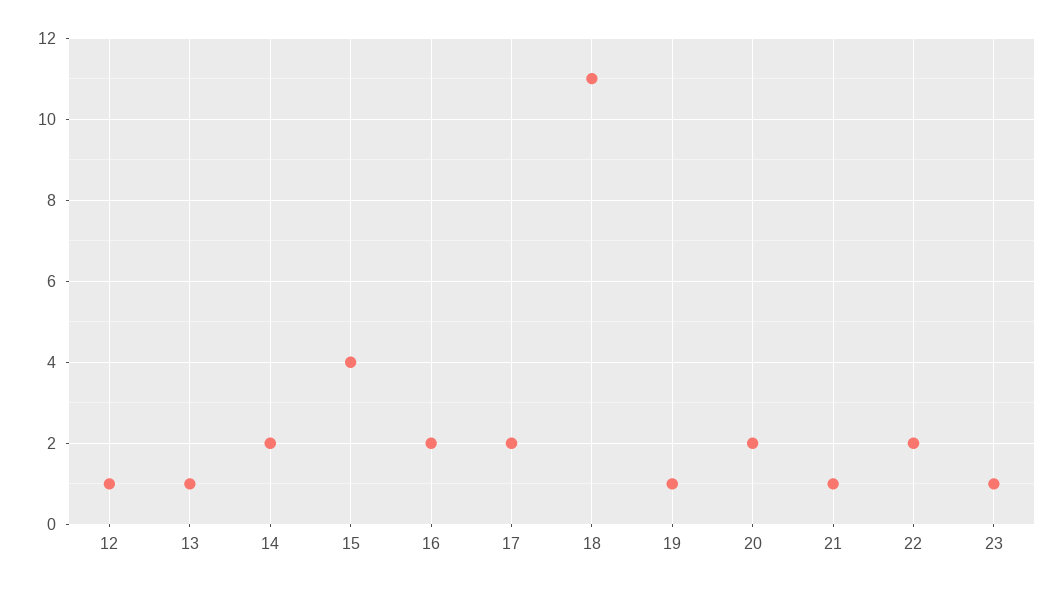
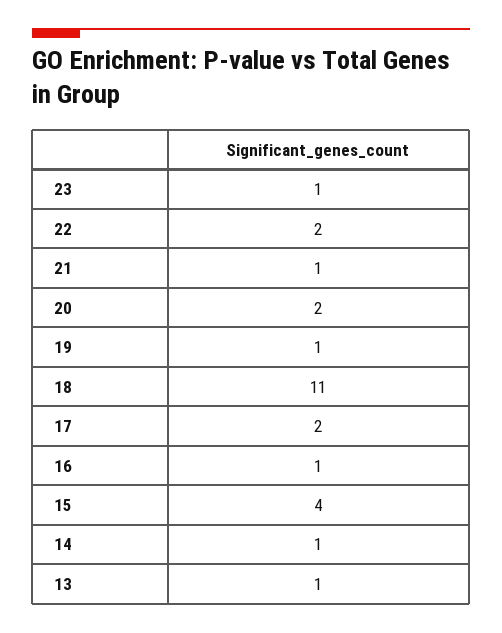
  {
-   "12": 1,
    "13": 1,
-   "14": 2,
+   "14": 1,
    "15": 4,
-   "16": 2,
+   "16": 1,
    "17": 2,
    "18": 11,
    "19": 1,
    "20": 2,
    "21": 1,
    "22": 2,
    "23": 1
  }

